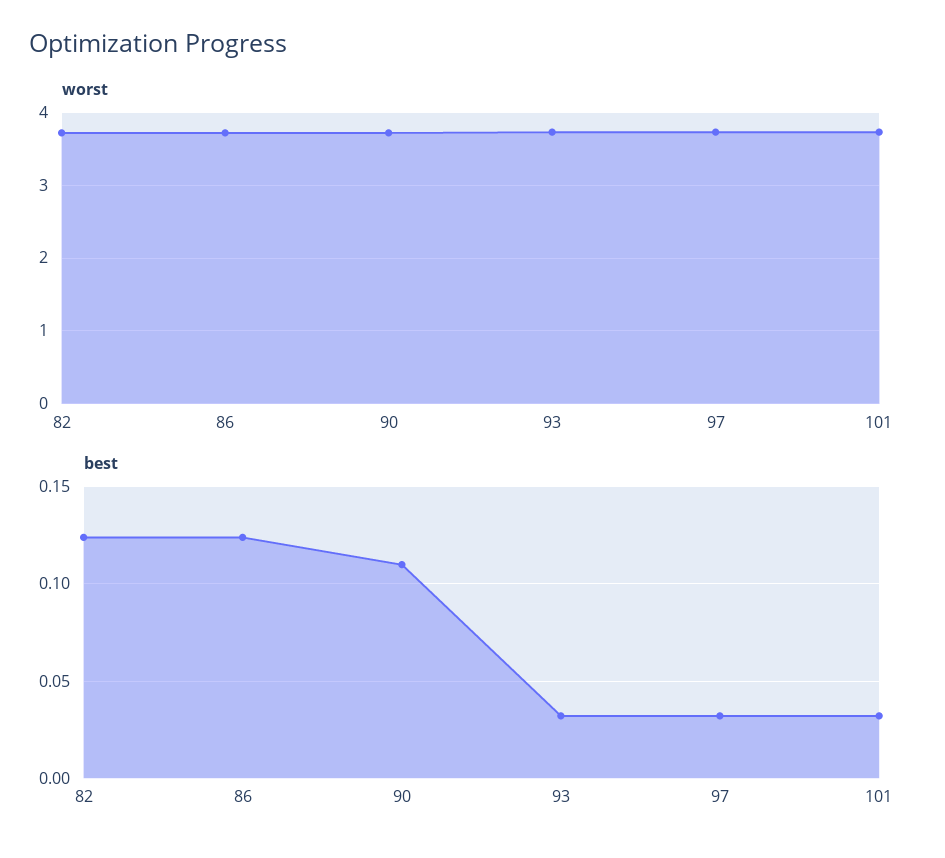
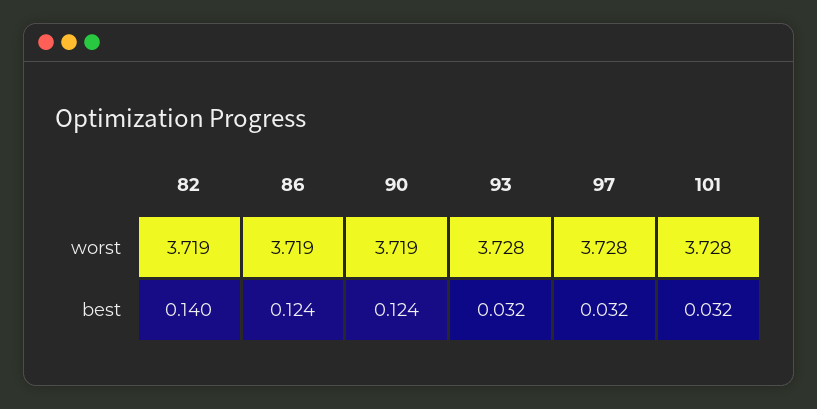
  {
    "worst": {
      "82": 3.719,
      "86": 3.719,
      "90": 3.719,
      "93": 3.728,
      "97": 3.728,
      "101": 3.728
    },
    "best": {
-     "82": 0.125,
+     "82": 0.14,
      "86": 0.124,
-     "90": 0.11,
+     "90": 0.124,
      "93": 0.032,
      "97": 0.032,
      "101": 0.032
    }
  }

